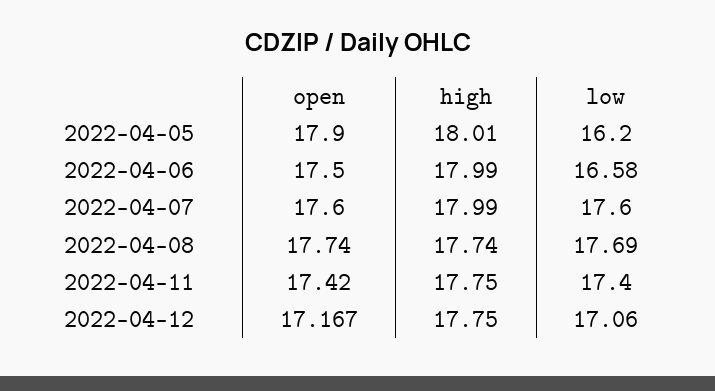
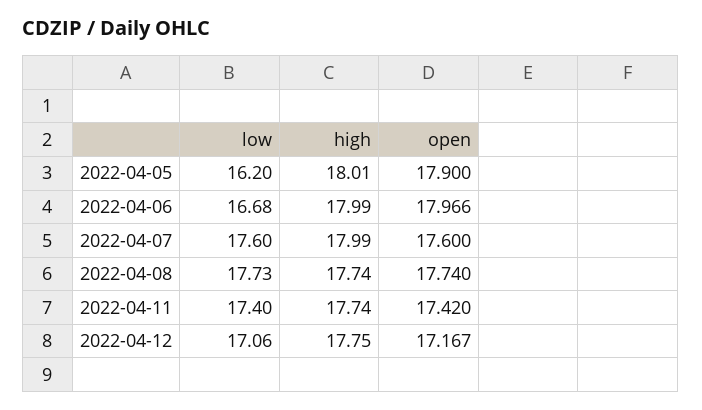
  {
    "open": {
      "2022-04-05": 17.9,
-     "2022-04-06": 17.5,
+     "2022-04-06": 17.966,
      "2022-04-07": 17.6,
      "2022-04-08": 17.74,
      "2022-04-11": 17.42,
      "2022-04-12": 17.167
    },
    "high": {
      "2022-04-05": 18.01,
      "2022-04-06": 17.99,
      "2022-04-07": 17.99,
      "2022-04-08": 17.74,
-     "2022-04-11": 17.75,
+     "2022-04-11": 17.74,
      "2022-04-12": 17.75
    },
    "low": {
      "2022-04-05": 16.2,
-     "2022-04-06": 16.58,
+     "2022-04-06": 16.68,
      "2022-04-07": 17.6,
-     "2022-04-08": 17.69,
+     "2022-04-08": 17.73,
      "2022-04-11": 17.4,
      "2022-04-12": 17.06
    }
  }

